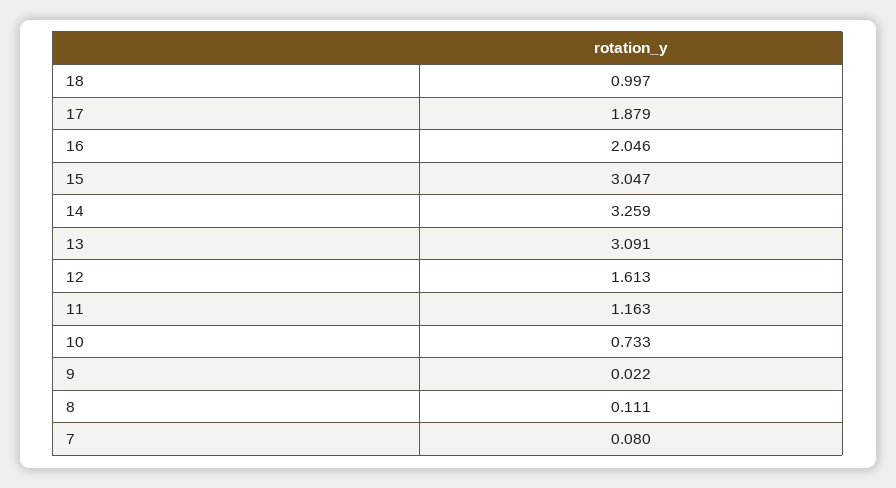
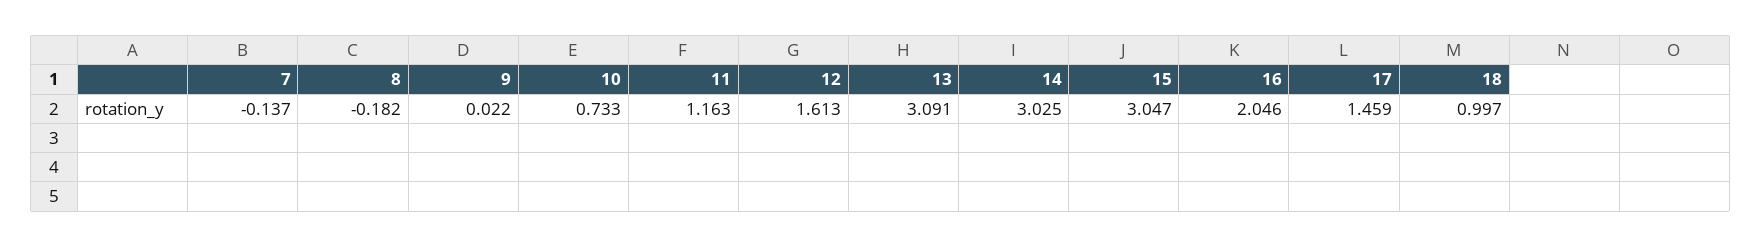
  {
    "18": 0.997,
-   "17": 1.879,
+   "17": 1.459,
    "16": 2.046,
    "15": 3.047,
-   "14": 3.259,
+   "14": 3.025,
    "13": 3.091,
    "12": 1.613,
    "11": 1.163,
    "10": 0.733,
    "9": 0.022,
-   "8": 0.111,
+   "8": -0.182,
-   "7": 0.08
+   "7": -0.137
  }

